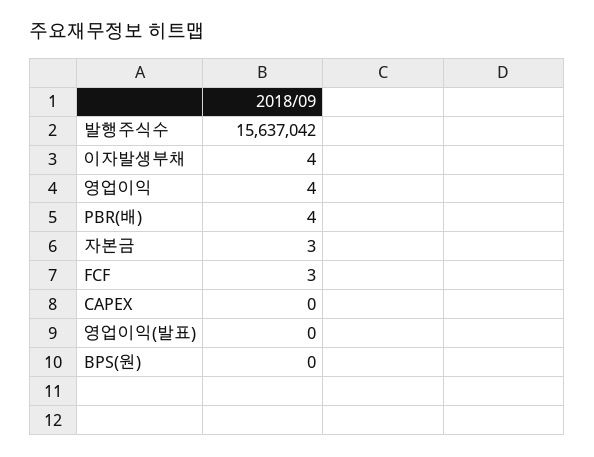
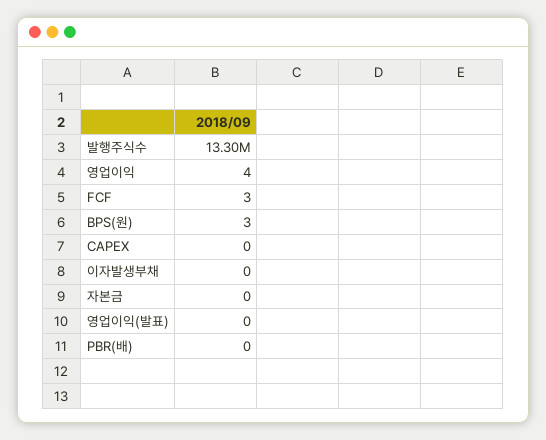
  {
-   "발행주식수": 15637042,
+   "발행주식수": 13300000,
-   "이자발생부채": 4,
+   "이자발생부채": 0,
    "영업이익": 4,
-   "PBR(배)": 4,
+   "PBR(배)": 0,
-   "자본금": 3,
+   "자본금": 0,
    "FCF": 3,
    "CAPEX": 0,
    "영업이익(발표)": 0,
-   "BPS(원)": 0
+   "BPS(원)": 3
  }

